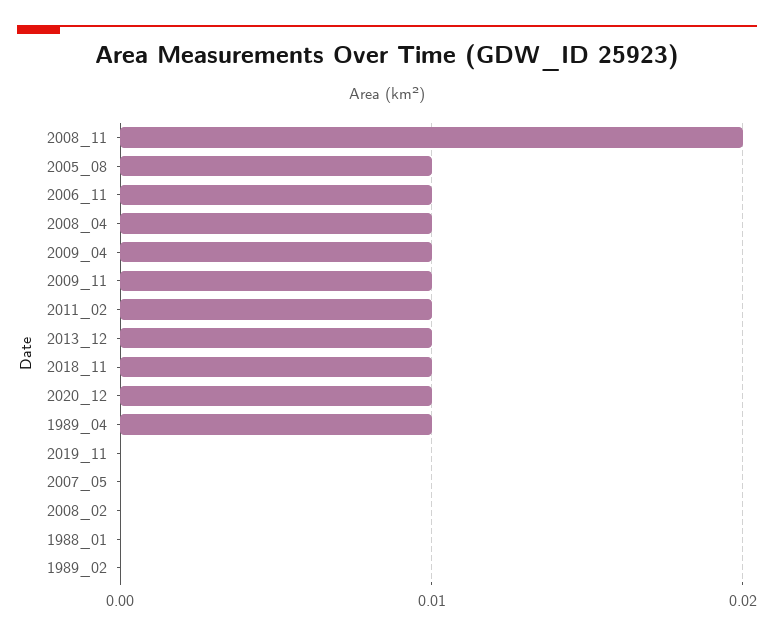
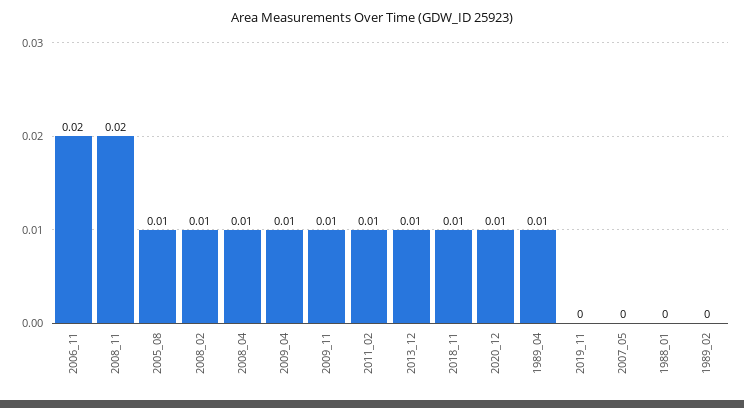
  {
    "2008_11": 0.02,
    "2005_08": 0.01,
-   "2006_11": 0.01,
+   "2006_11": 0.02,
    "2008_04": 0.01,
    "2009_04": 0.01,
    "2009_11": 0.01,
    "2011_02": 0.01,
    "2013_12": 0.01,
    "2018_11": 0.01,
    "2020_12": 0.01,
    "1989_04": 0.01,
    "2019_11": 0,
    "2007_05": 0,
-   "2008_02": 0,
+   "2008_02": 0.01,
    "1988_01": 0,
    "1989_02": 0
  }

